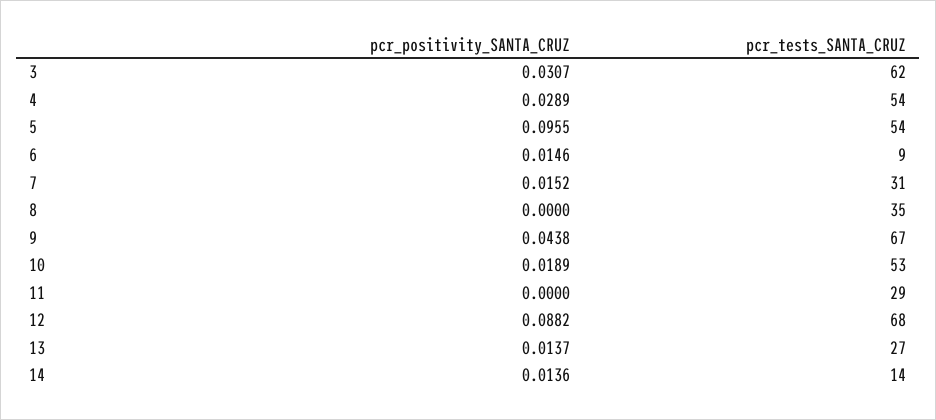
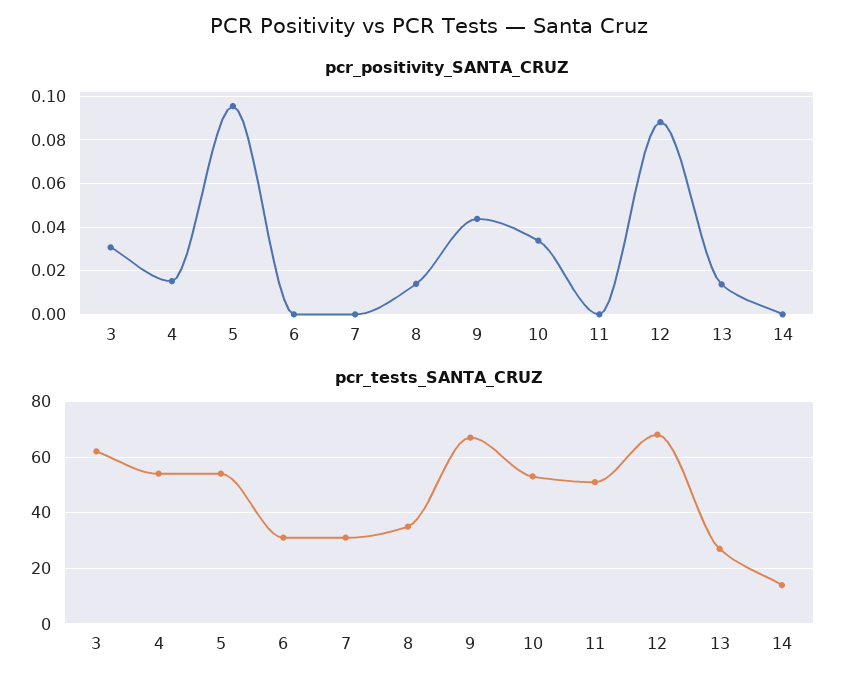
  {
    "pcr_positivity_SANTA_CRUZ": {
      "3": 0.0307,
-     "4": 0.0289,
+     "4": 0.015,
      "5": 0.0955,
-     "6": 0.0146,
+     "6": 0,
-     "7": 0.0152,
+     "7": 0,
-     "8": 0,
+     "8": 0.015,
      "9": 0.0438,
-     "10": 0.0189,
+     "10": 0.035,
      "11": 0,
      "12": 0.0882,
      "13": 0.0137,
-     "14": 0.0136
+     "14": 0
    },
    "pcr_tests_SANTA_CRUZ": {
      "3": 62,
      "4": 54,
      "5": 54,
-     "6": 9,
+     "6": 30,
      "7": 31,
      "8": 35,
      "9": 67,
      "10": 53,
-     "11": 29,
+     "11": 50,
      "12": 68,
      "13": 27,
      "14": 14
    }
  }

